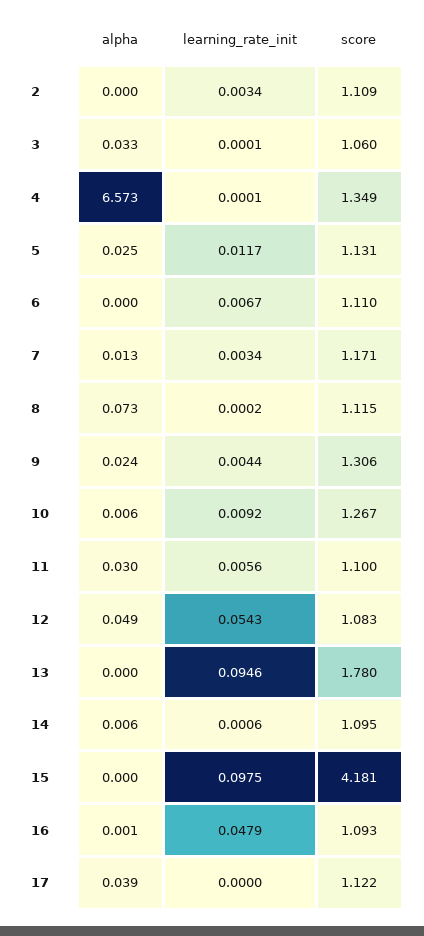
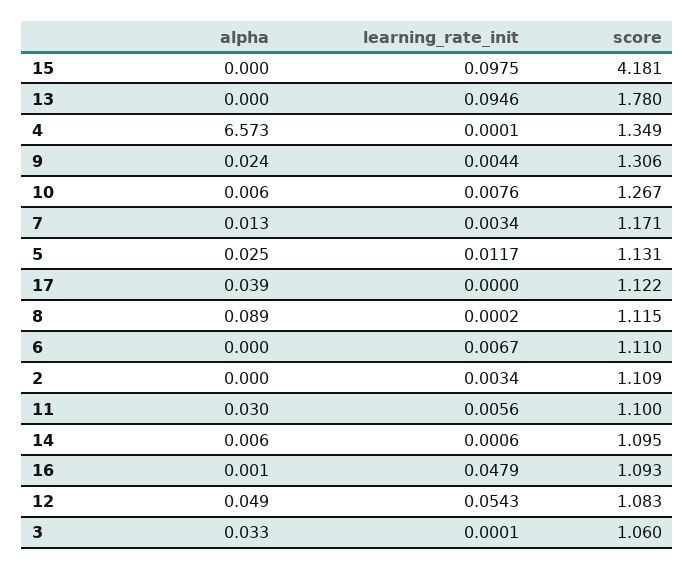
  {
    "alpha": {
      "2": 0,
      "3": 0.033,
      "4": 6.573,
      "5": 0.025,
      "6": 0,
      "7": 0.013,
-     "8": 0.073,
+     "8": 0.089,
      "9": 0.024,
      "10": 0.006,
      "11": 0.03,
      "12": 0.049,
      "13": 0,
      "14": 0.006,
      "15": 0,
      "16": 0.001,
      "17": 0.039
    },
    "learning_rate_init": {
      "2": 0.0034,
      "3": 0.0001,
      "4": 0.0001,
      "5": 0.0117,
      "6": 0.0067,
      "7": 0.0034,
      "8": 0.0002,
      "9": 0.0044,
-     "10": 0.0092,
+     "10": 0.0076,
      "11": 0.0056,
      "12": 0.0543,
      "13": 0.0946,
      "14": 0.0006,
      "15": 0.0975,
      "16": 0.0479,
      "17": 0
    },
    "score": {
      "2": 1.109,
      "3": 1.06,
      "4": 1.349,
      "5": 1.131,
      "6": 1.11,
      "7": 1.171,
      "8": 1.115,
      "9": 1.306,
      "10": 1.267,
      "11": 1.1,
      "12": 1.083,
      "13": 1.78,
      "14": 1.095,
      "15": 4.181,
      "16": 1.093,
      "17": 1.122
    }
  }

